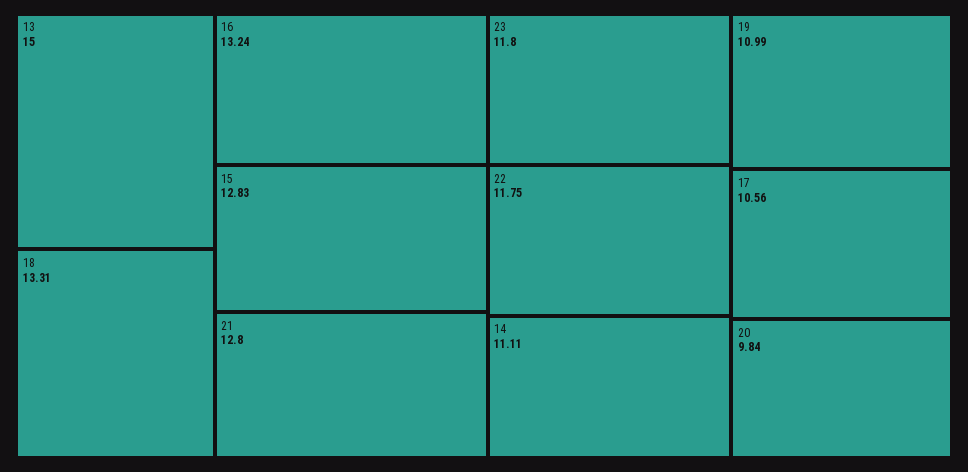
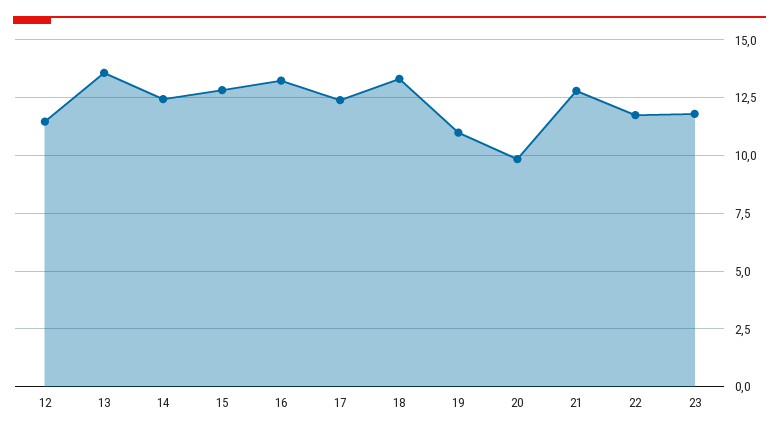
  {
-   "13": 15,
+   "13": 13.5,
    "18": 13.31,
    "16": 13.24,
    "15": 12.83,
    "21": 12.8,
    "23": 11.8,
    "22": 11.75,
-   "14": 11.11,
+   "14": 12.5,
    "19": 10.99,
-   "17": 10.56,
+   "17": 12.5,
-   "20": 9.84
+   "20": 9.84,
+   "12": 11.5
  }

